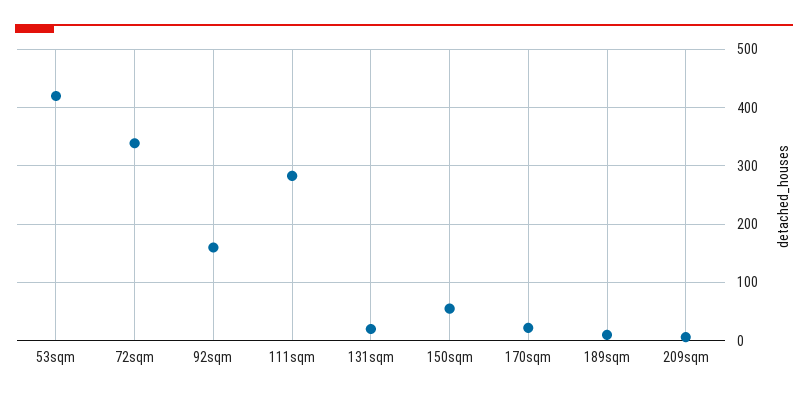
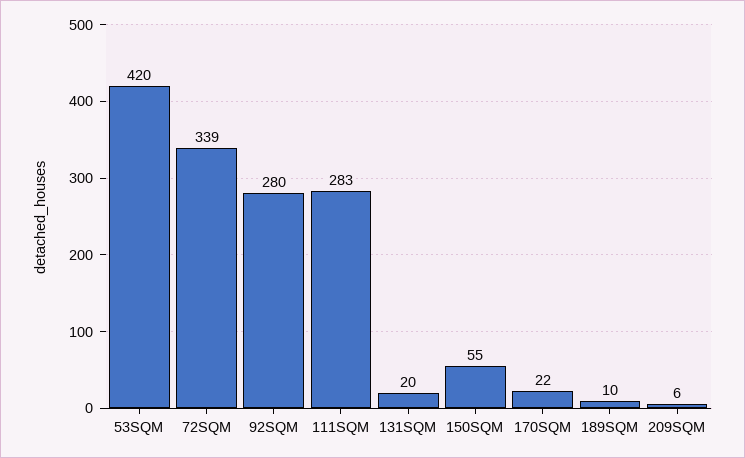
  {
    "53sqm": 420,
    "72sqm": 339,
-   "92sqm": 160,
+   "92sqm": 280,
    "111sqm": 283,
    "131sqm": 20,
    "150sqm": 55,
    "170sqm": 22,
    "189sqm": 10,
    "209sqm": 6
  }

